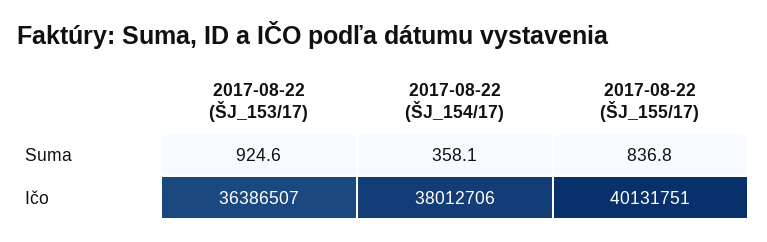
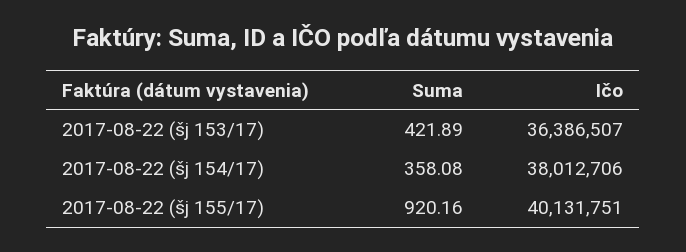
  {
    "2017-08-22 (ŠJ_153/17)": {
-     "Suma": 924.6,
+     "Suma": 421.89,
      "Ičo": 36386507
    },
    "2017-08-22 (ŠJ_154/17)": {
      "Suma": 358.08,
      "Ičo": 38012706
    },
    "2017-08-22 (ŠJ_155/17)": {
-     "Suma": 836.8,
+     "Suma": 920.16,
      "Ičo": 40131751
    }
  }

